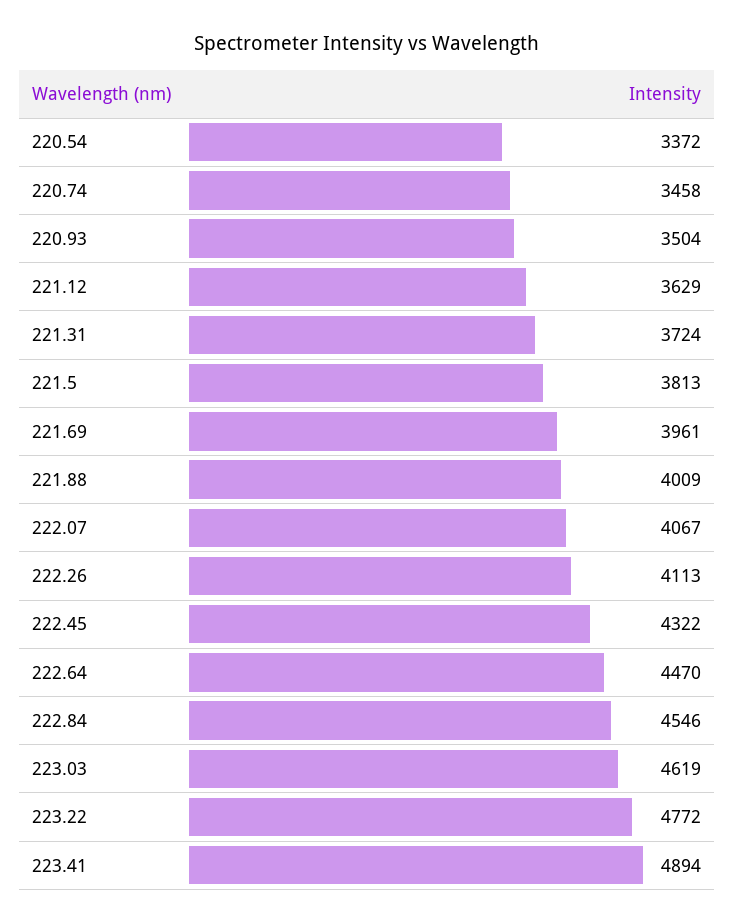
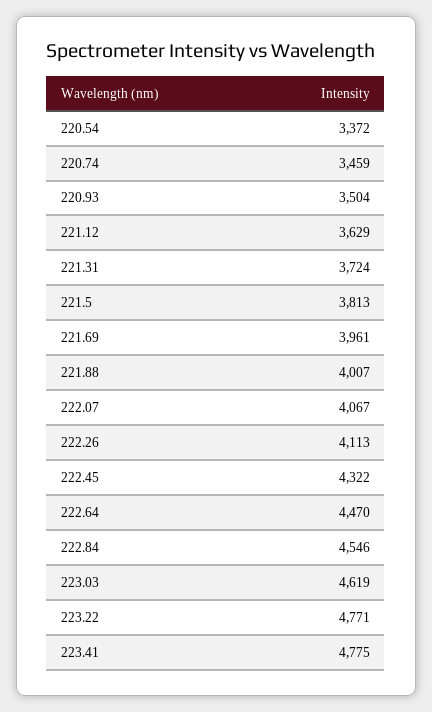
  {
    "220.54": 3372,
-   "220.74": 3458,
+   "220.74": 3459,
    "220.93": 3504,
    "221.12": 3629,
    "221.31": 3724,
    "221.5": 3813,
    "221.69": 3961,
-   "221.88": 4009,
+   "221.88": 4007,
    "222.07": 4067,
    "222.26": 4113,
    "222.45": 4322,
    "222.64": 4470,
    "222.84": 4546,
    "223.03": 4619,
-   "223.22": 4772,
+   "223.22": 4771,
-   "223.41": 4894
+   "223.41": 4775
  }

